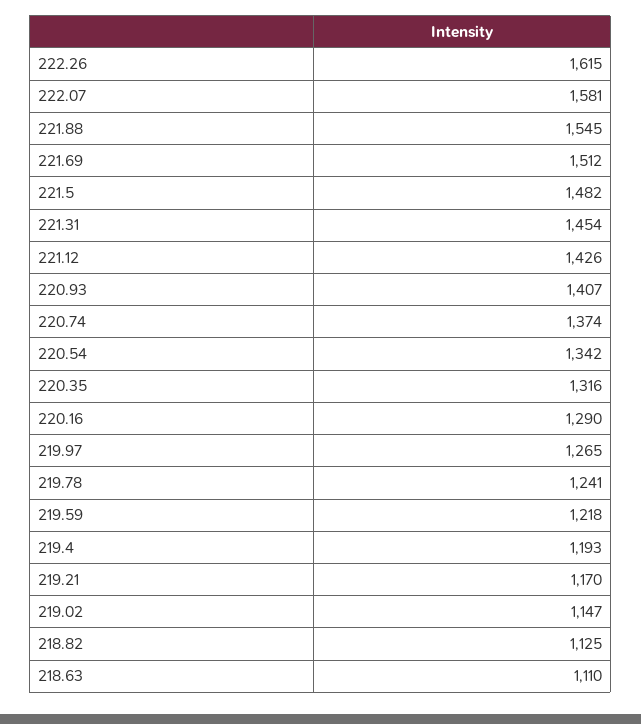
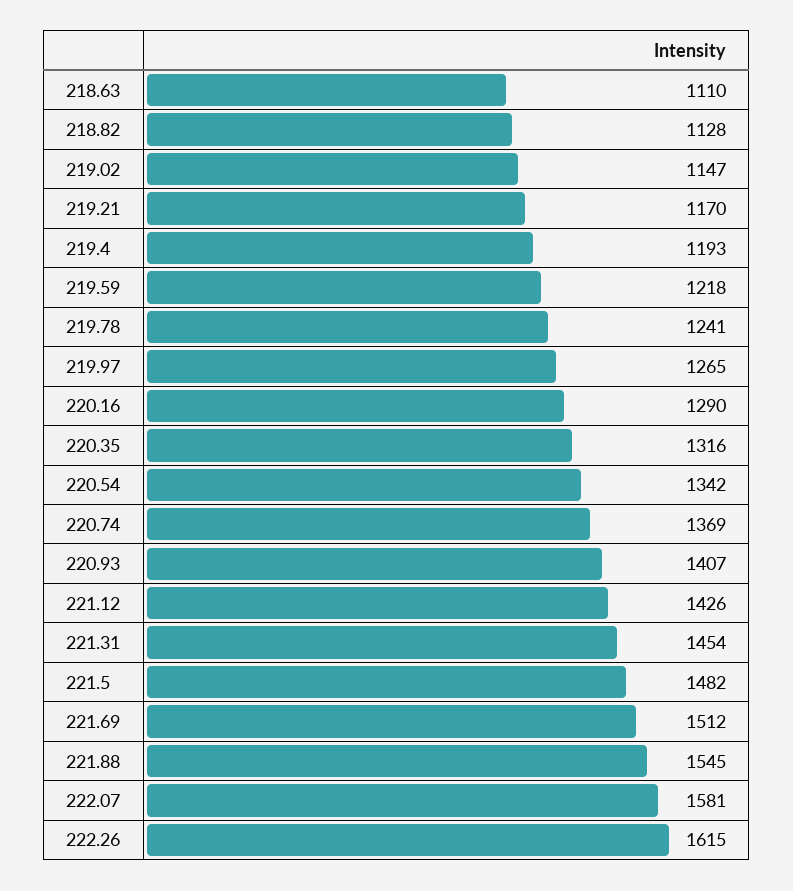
  {
    "222.26": 1615,
    "222.07": 1581,
    "221.88": 1545,
    "221.69": 1512,
    "221.5": 1482,
    "221.31": 1454,
    "221.12": 1426,
    "220.93": 1407,
-   "220.74": 1374,
+   "220.74": 1369,
    "220.54": 1342,
    "220.35": 1316,
    "220.16": 1290,
    "219.97": 1265,
    "219.78": 1241,
    "219.59": 1218,
    "219.4": 1193,
    "219.21": 1170,
    "219.02": 1147,
-   "218.82": 1125,
+   "218.82": 1128,
    "218.63": 1110
  }

